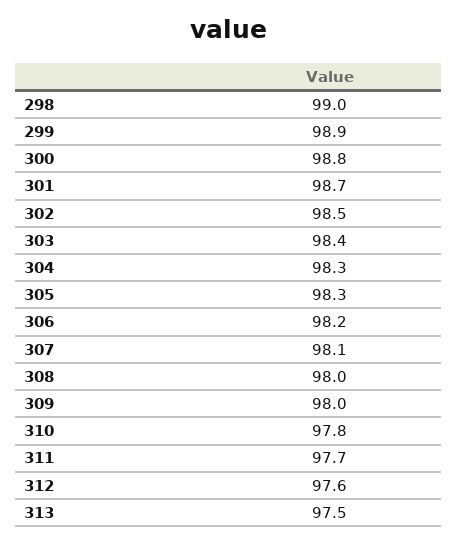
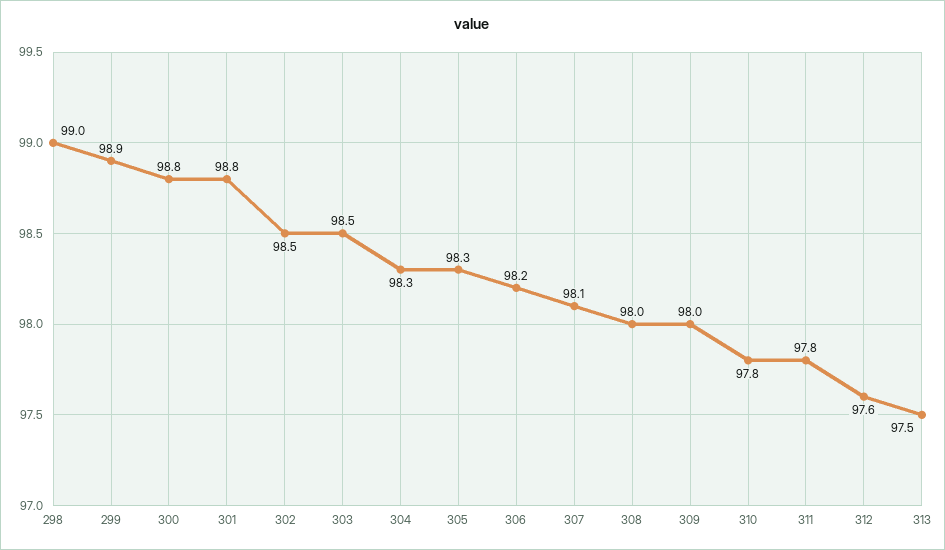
  {
    "298": 99,
    "299": 98.9,
    "300": 98.8,
-   "301": 98.7,
+   "301": 98.8,
    "302": 98.5,
-   "303": 98.4,
+   "303": 98.5,
    "304": 98.3,
    "305": 98.3,
    "306": 98.2,
    "307": 98.1,
    "308": 98,
    "309": 98,
    "310": 97.8,
-   "311": 97.7,
+   "311": 97.8,
    "312": 97.6,
    "313": 97.5
  }

